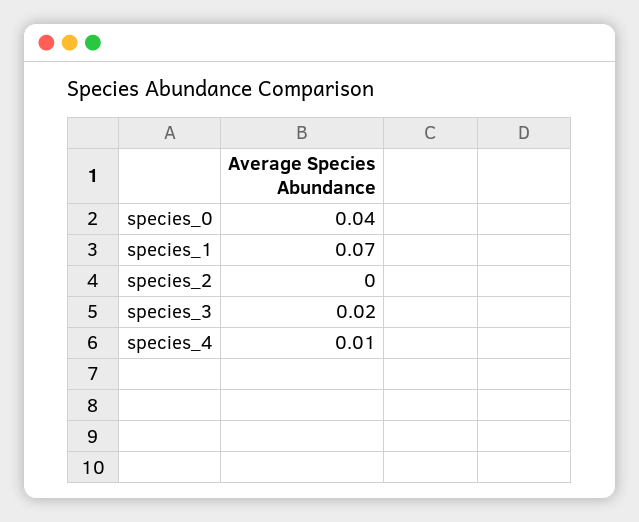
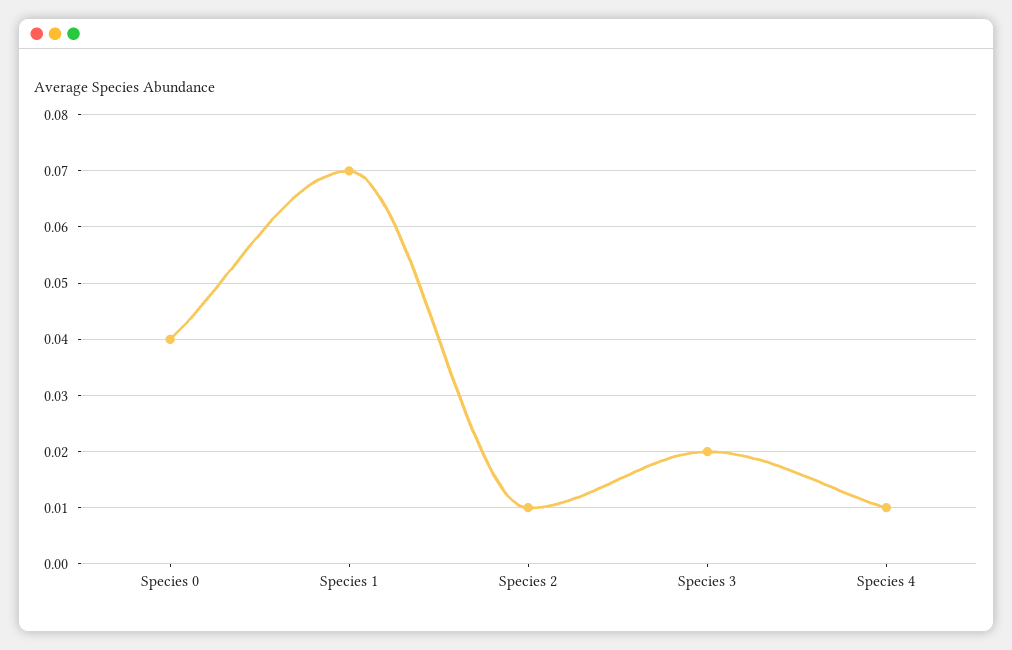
  {
    "species_0": 0.04,
    "species_1": 0.07,
-   "species_2": 0,
+   "species_2": 0.01,
    "species_3": 0.02,
    "species_4": 0.01
  }

